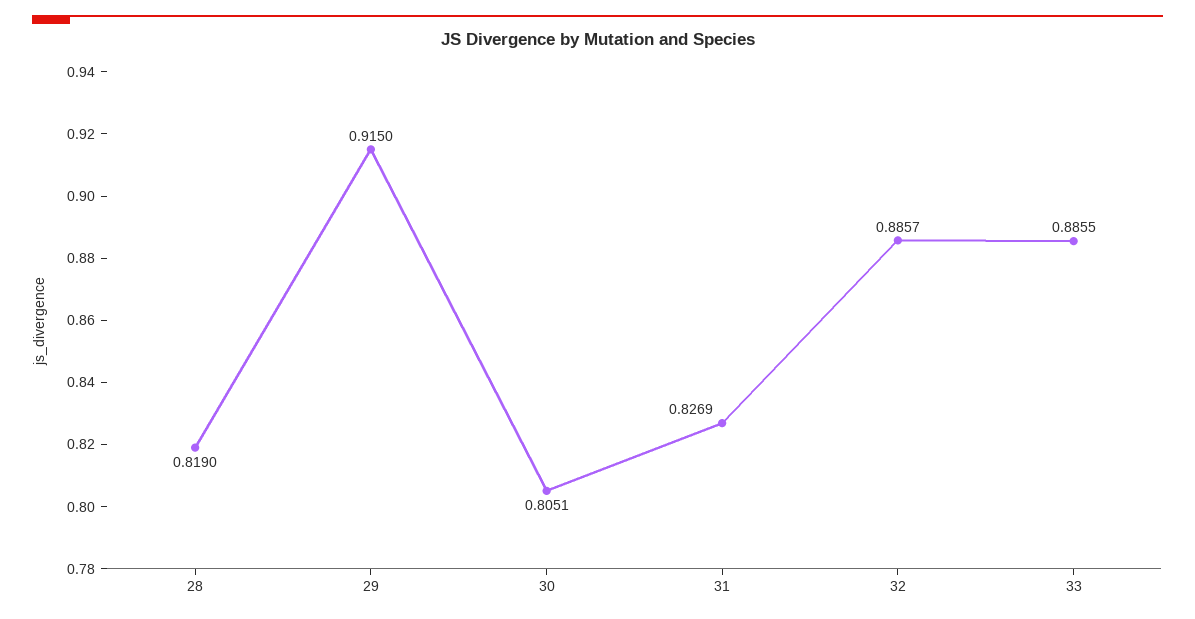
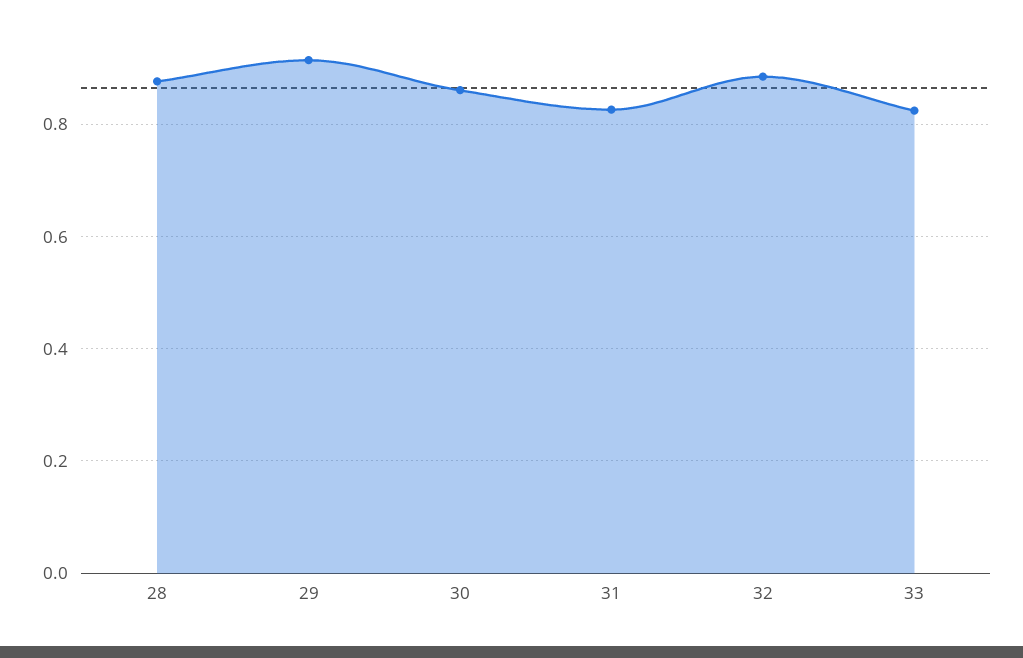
  {
-   "28": 0.819,
+   "28": 0.88,
    "29": 0.915,
-   "30": 0.8051,
+   "30": 0.86,
    "31": 0.8269,
    "32": 0.8857,
-   "33": 0.8855
+   "33": 0.82
  }

